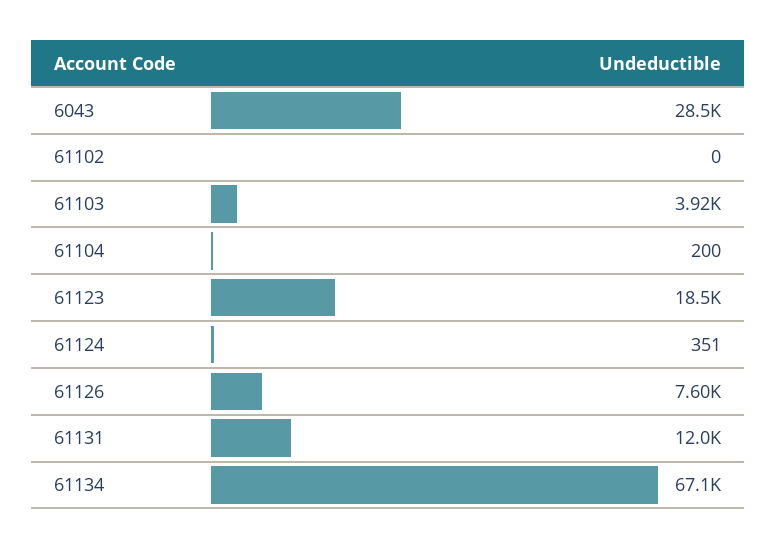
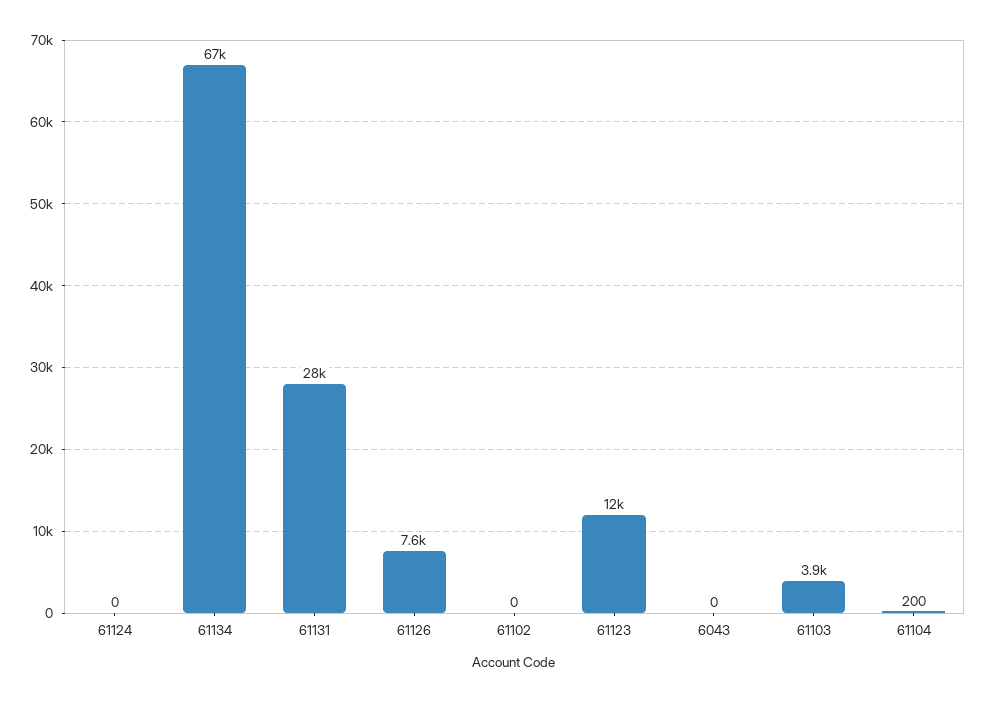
  {
-   "6043": 28500,
+   "6043": 0,
    "61102": 0,
    "61103": 3920,
    "61104": 200,
-   "61123": 18500,
+   "61123": 12000,
-   "61124": 351,
+   "61124": 0,
    "61126": 7600,
-   "61131": 12000,
+   "61131": 28000,
    "61134": 67100
  }

